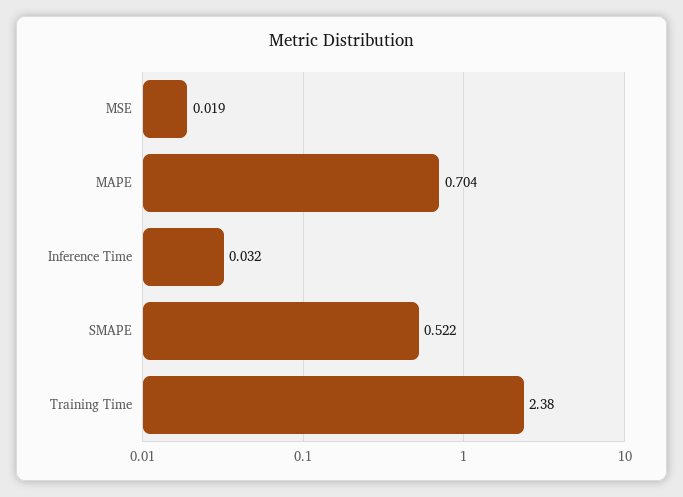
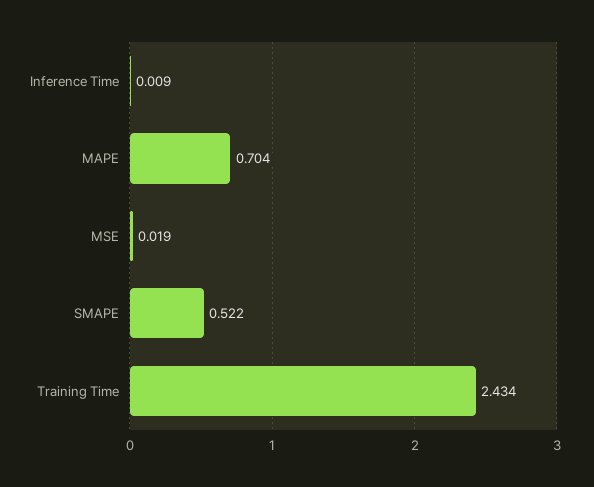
  {
    "MSE": 0.019,
    "MAPE": 0.704,
-   "Inference Time": 0.032,
+   "Inference Time": 0.009,
    "SMAPE": 0.522,
-   "Training Time": 2.38
+   "Training Time": 2.434
  }

